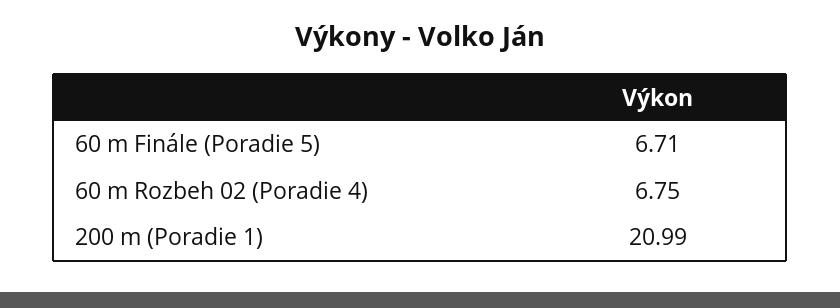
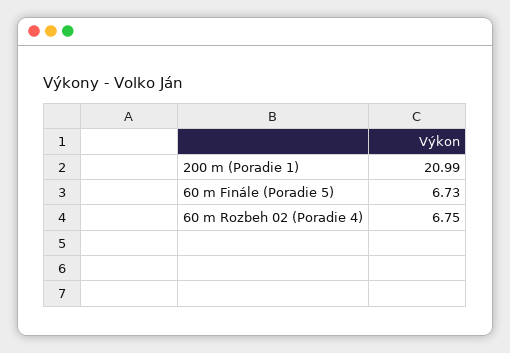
  {
-   "60 m Finále (Poradie 5)": 6.71,
+   "60 m Finále (Poradie 5)": 6.73,
    "60 m Rozbeh 02 (Poradie 4)": 6.75,
    "200 m (Poradie 1)": 20.99
  }

